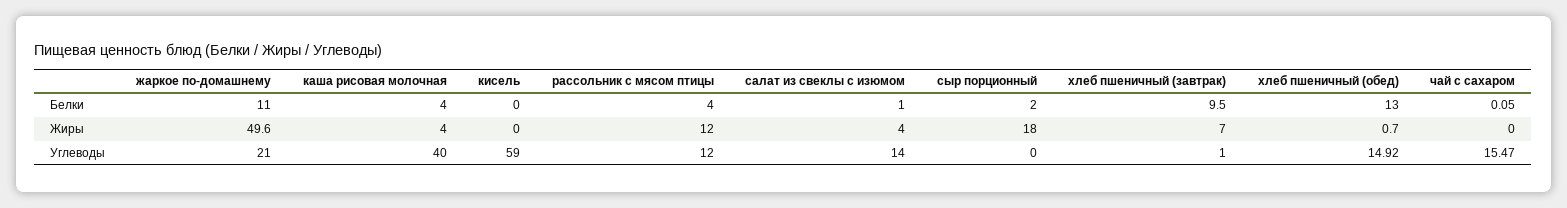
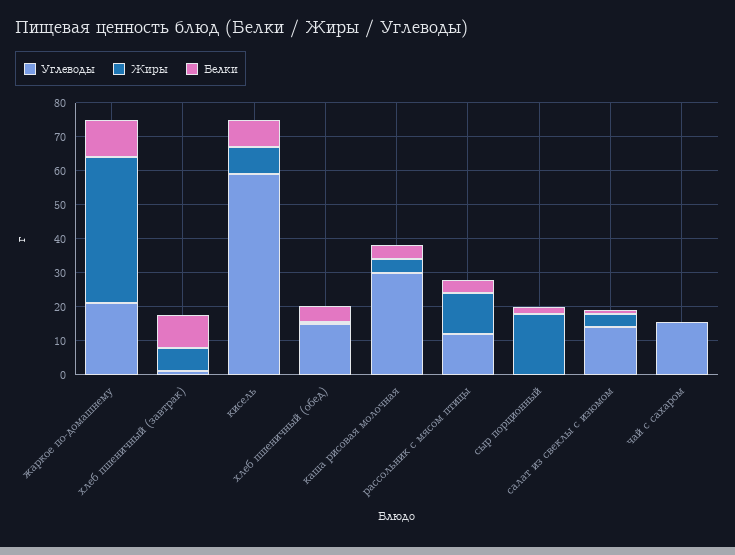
  {
    "Белки": {
      "жаркое по-домашнему": 11,
      "каша рисовая молочная": 4,
-     "кисель": 0,
+     "кисель": 7.5,
      "рассольник с мясом птицы": 4,
      "салат из свеклы с изюмом": 1,
      "сыр порционный": 2,
      "хлеб пшеничный (завтрак)": 9.5,
-     "хлеб пшеничный (обед)": 13,
+     "хлеб пшеничный (обед)": 5,
      "чай с сахаром": 0.05
    },
    "Жиры": {
-     "жаркое по-домашнему": 49.6,
+     "жаркое по-домашнему": 42.5,
      "каша рисовая молочная": 4,
-     "кисель": 0,
+     "кисель": 7.5,
      "рассольник с мясом птицы": 12,
      "салат из свеклы с изюмом": 4,
      "сыр порционный": 18,
      "хлеб пшеничный (завтрак)": 7,
      "хлеб пшеничный (обед)": 0.7,
      "чай с сахаром": 0
    },
    "Углеводы": {
      "жаркое по-домашнему": 21,
-     "каша рисовая молочная": 40,
+     "каша рисовая молочная": 30,
      "кисель": 59,
      "рассольник с мясом птицы": 12,
      "салат из свеклы с изюмом": 14,
      "сыр порционный": 0,
      "хлеб пшеничный (завтрак)": 1,
      "хлеб пшеничный (обед)": 14.92,
      "чай с сахаром": 15.47
    }
  }

